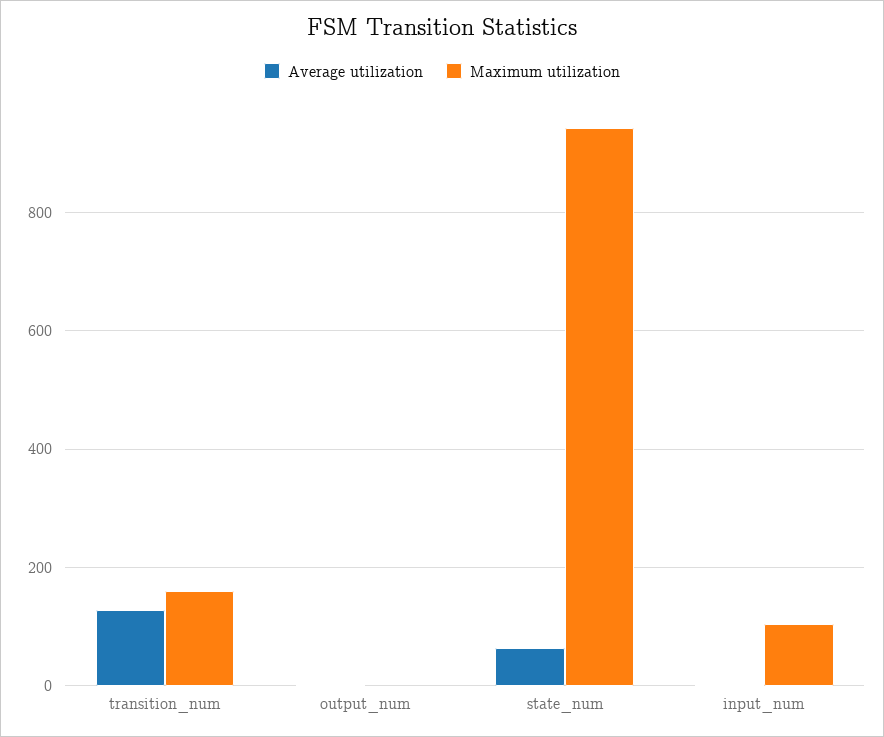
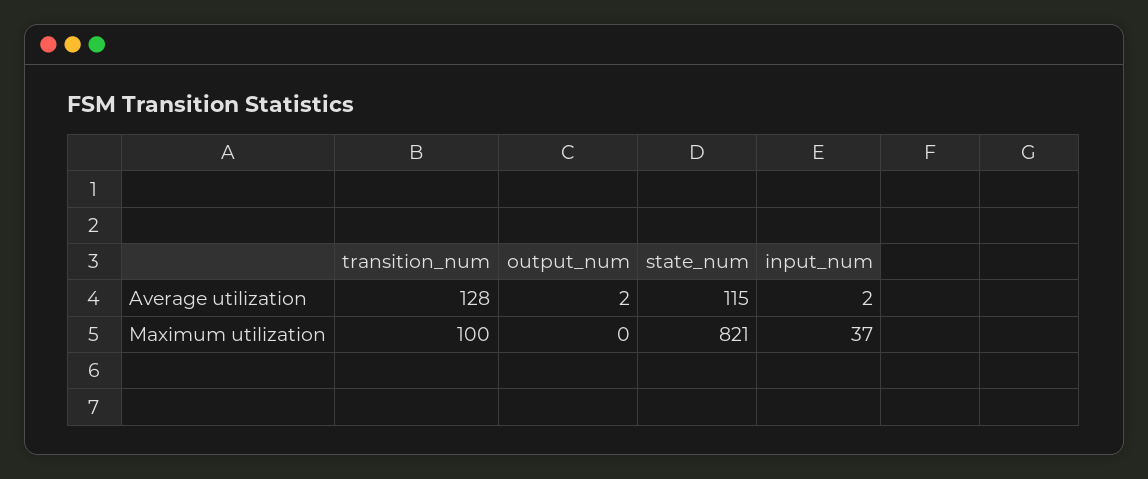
  {
    "Average utilization": {
      "transition_num": 128,
      "output_num": 2,
-     "state_num": 60,
+     "state_num": 115,
      "input_num": 2
    },
    "Maximum utilization": {
-     "transition_num": 160,
+     "transition_num": 100,
      "output_num": 0,
-     "state_num": 940,
+     "state_num": 821,
-     "input_num": 100
+     "input_num": 37
    }
  }

